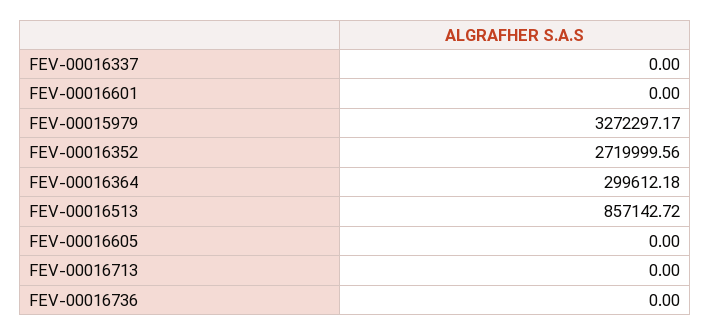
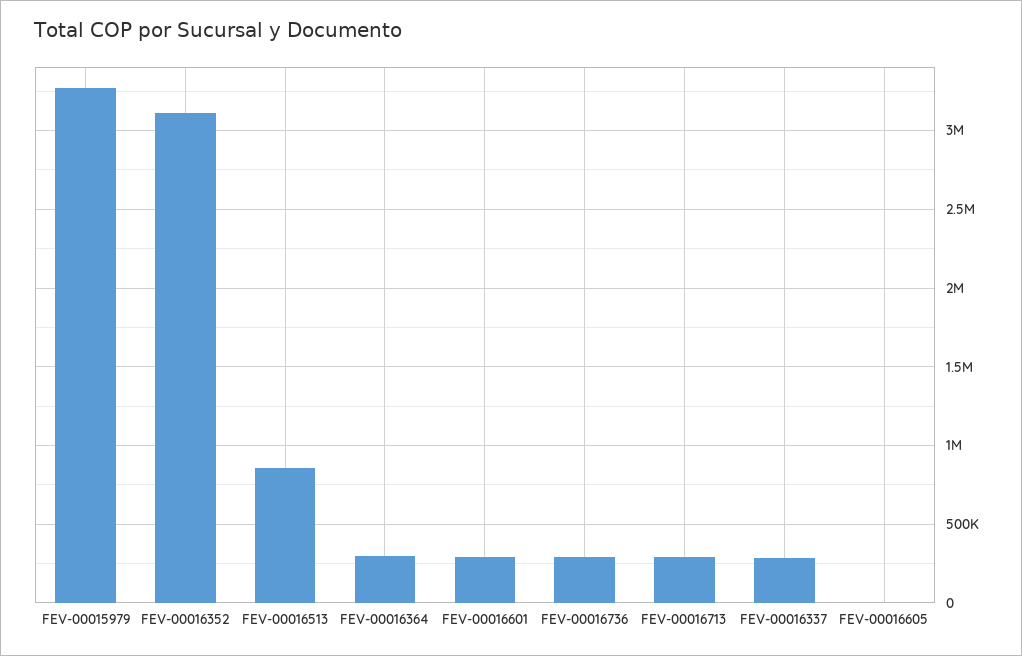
  {
-   "FEV-00016337": 0,
+   "FEV-00016337": 300000,
-   "FEV-00016601": 0,
+   "FEV-00016601": 300000,
    "FEV-00015979": 3272297.17,
-   "FEV-00016352": 2719999.56,
+   "FEV-00016352": 3100000,
    "FEV-00016364": 299612.18,
    "FEV-00016513": 857142.72,
    "FEV-00016605": 0,
-   "FEV-00016713": 0,
+   "FEV-00016713": 300000,
-   "FEV-00016736": 0
+   "FEV-00016736": 300000
  }

